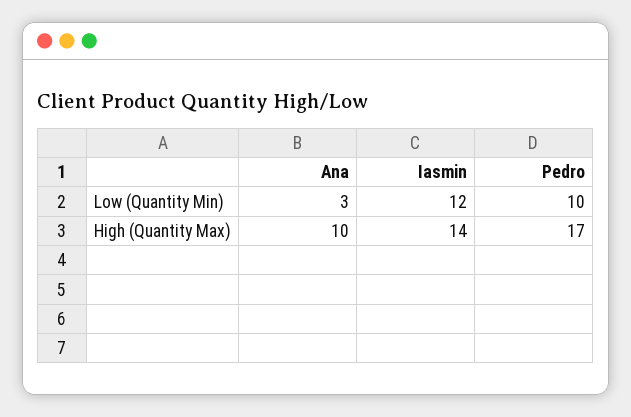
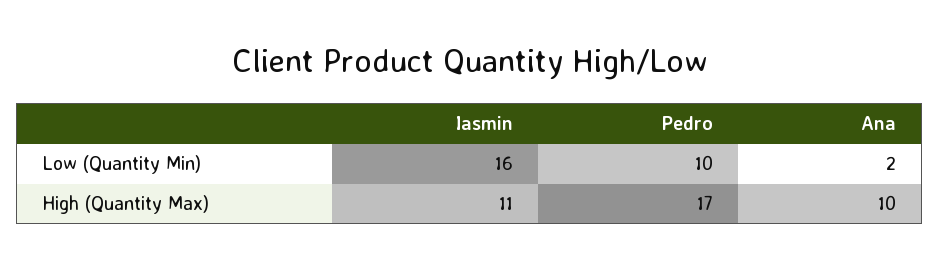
  {
    "Ana": {
-     "Low (Quantity Min)": 3,
+     "Low (Quantity Min)": 2,
      "High (Quantity Max)": 10
    },
    "Iasmin": {
-     "Low (Quantity Min)": 12,
+     "Low (Quantity Min)": 16,
-     "High (Quantity Max)": 14
+     "High (Quantity Max)": 11
    },
    "Pedro": {
      "Low (Quantity Min)": 10,
      "High (Quantity Max)": 17
    }
  }

